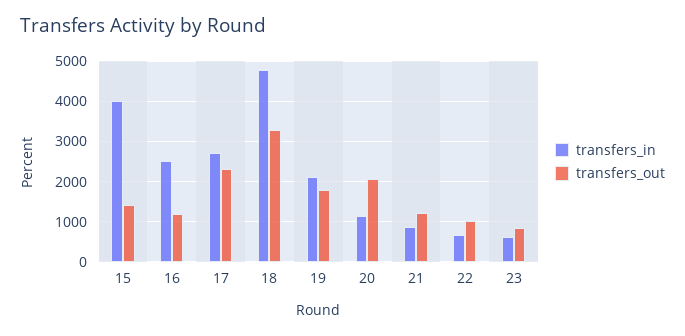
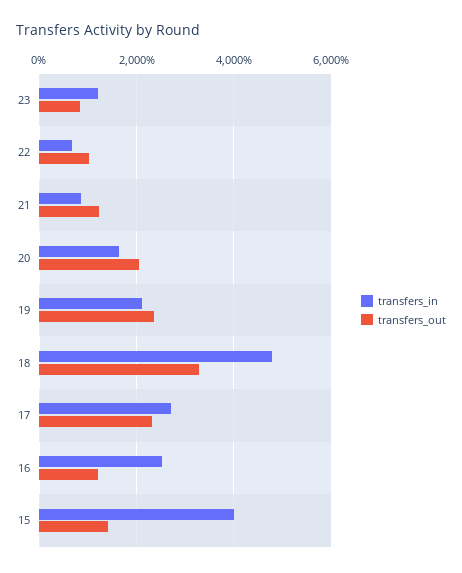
  {
    "transfers_in": {
      "15": 4000,
      "16": 2600,
      "17": 2800,
      "18": 4800,
      "19": 2200,
-     "20": 1200,
+     "20": 1600,
      "21": 800,
      "22": 600,
-     "23": 600
+     "23": 1200
    },
    "transfers_out": {
      "15": 1400,
      "16": 1200,
      "17": 2400,
      "18": 3200,
-     "19": 1800,
+     "19": 2400,
      "20": 2000,
      "21": 1200,
      "22": 1000,
      "23": 800
    }
  }

